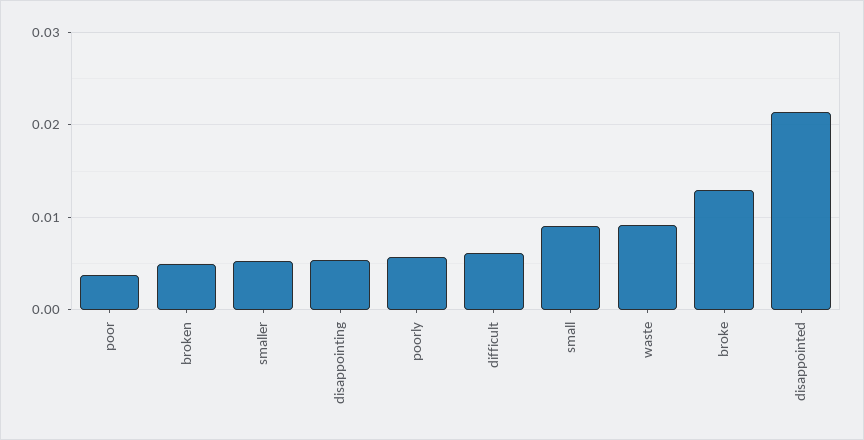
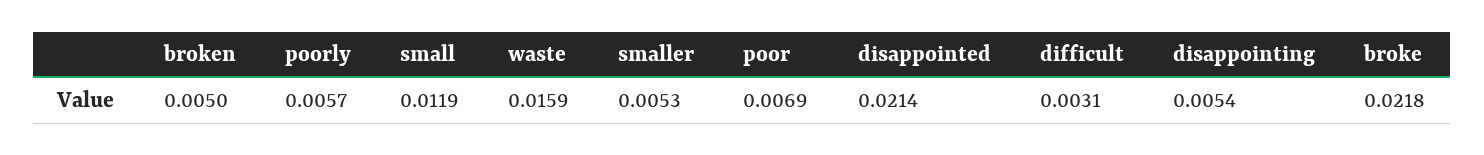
  {
-   "poor": 0.004,
+   "poor": 0.0069,
    "broken": 0.005,
    "smaller": 0.0053,
    "disappointing": 0.0054,
    "poorly": 0.0057,
-   "difficult": 0.006,
+   "difficult": 0.0031,
-   "small": 0.009,
+   "small": 0.0119,
-   "waste": 0.009,
+   "waste": 0.0159,
-   "broke": 0.013,
+   "broke": 0.0218,
    "disappointed": 0.0214
  }

